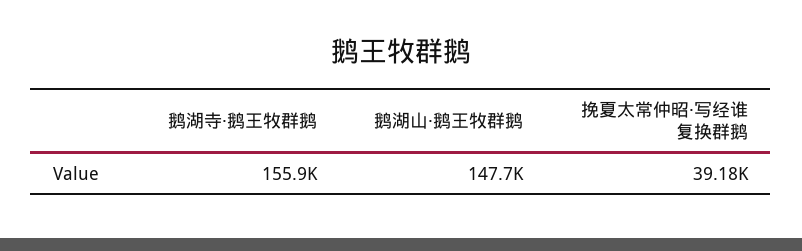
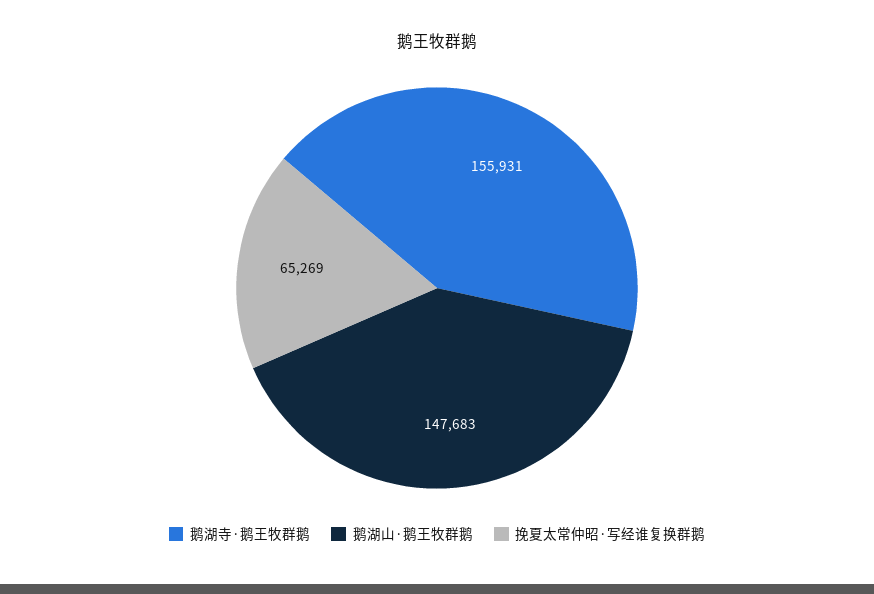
  {
    "鹅湖寺·鹅王牧群鹅": 155931,
    "鹅湖山·鹅王牧群鹅": 147683,
-   "挽夏太常仲昭·写经谁复换群鹅": 39180
+   "挽夏太常仲昭·写经谁复换群鹅": 65269
  }

